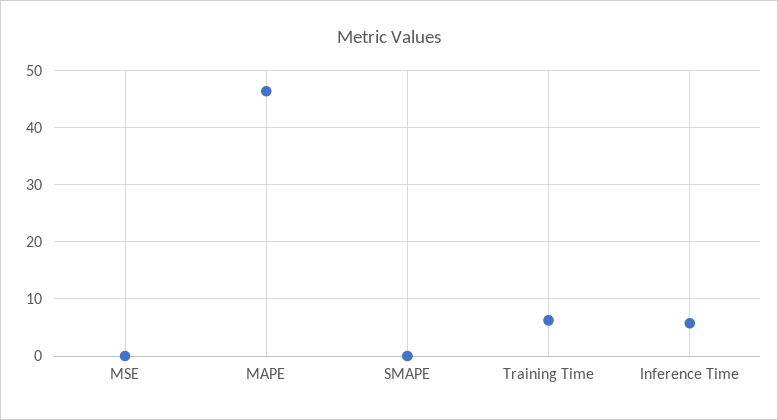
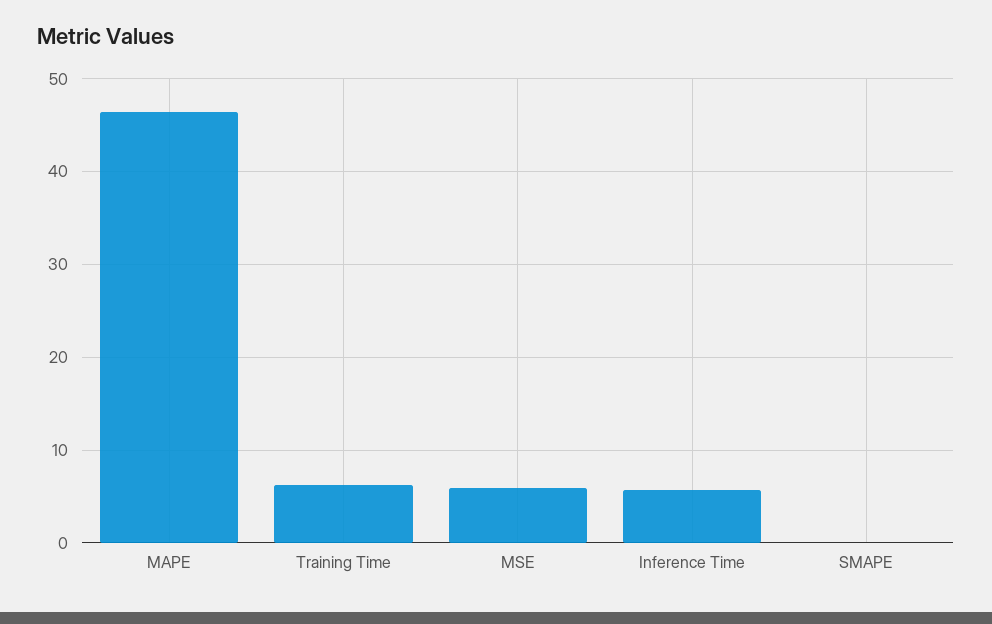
  {
-   "MSE": 0,
+   "MSE": 6,
    "MAPE": 46,
    "SMAPE": 0,
    "Training Time": 6,
    "Inference Time": 6
  }

